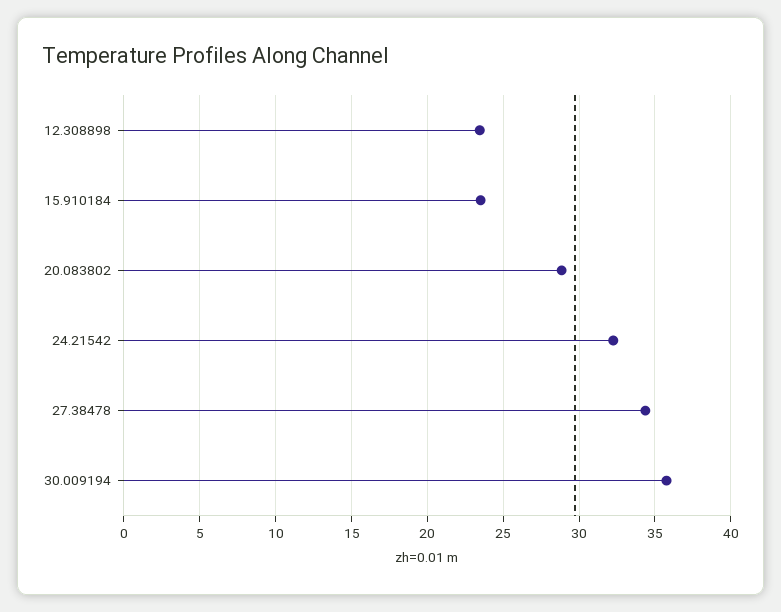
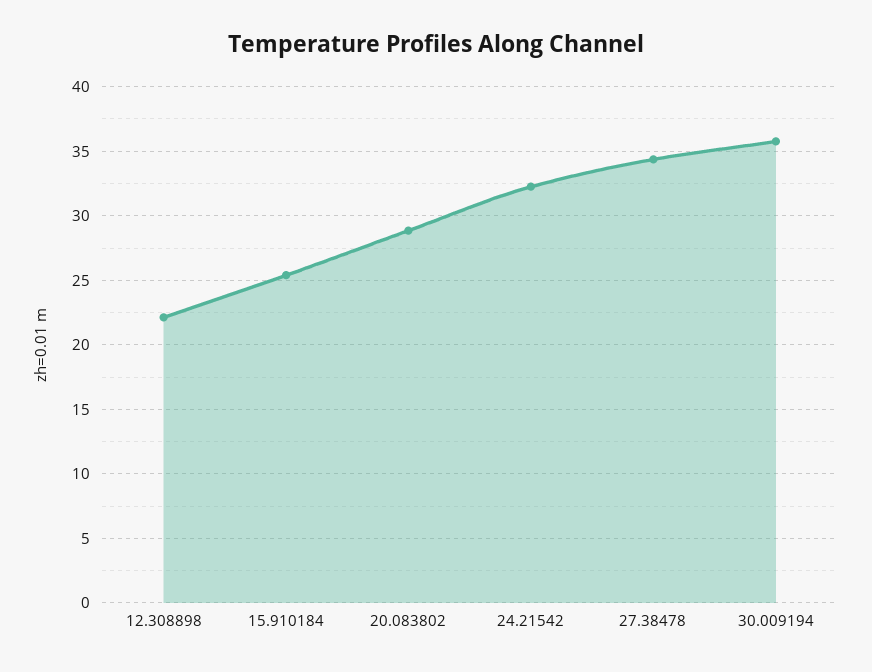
  {
-   "12.308898": 23.5,
+   "12.308898": 22,
-   "15.910184": 23.5,
+   "15.910184": 25.5,
    "20.083802": 29,
    "24.21542": 32.5,
    "27.38478": 34.5,
    "30.009194": 36
  }

